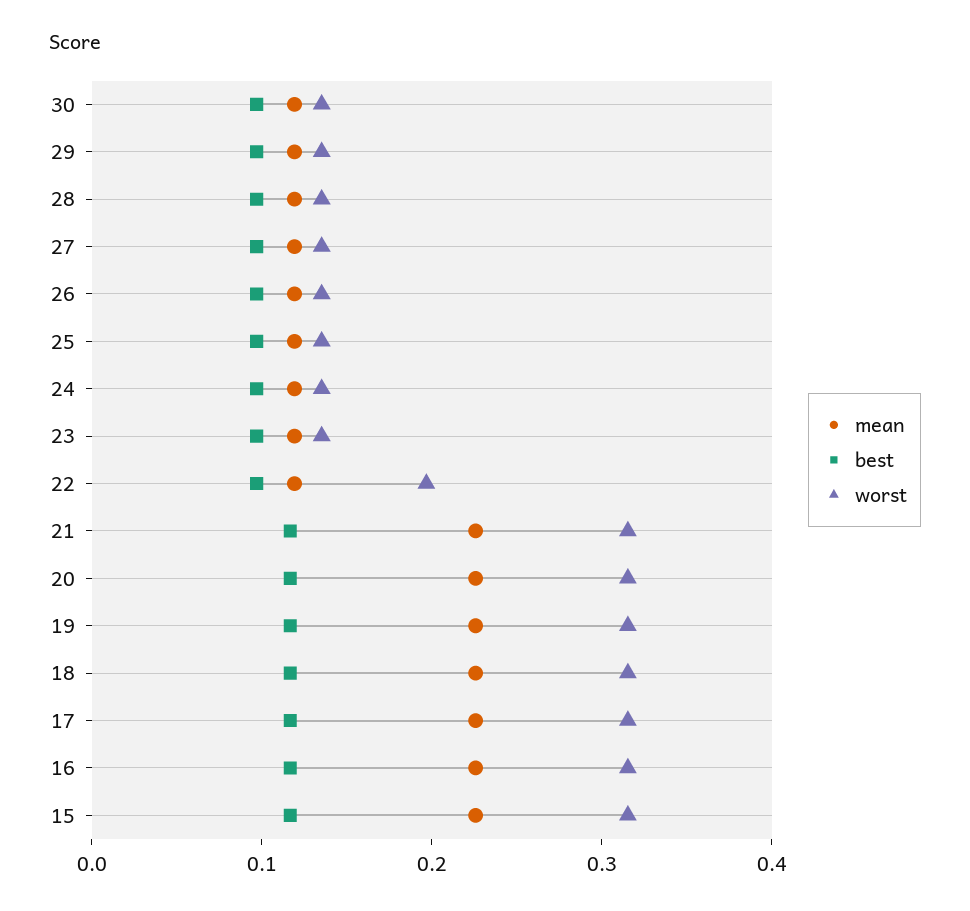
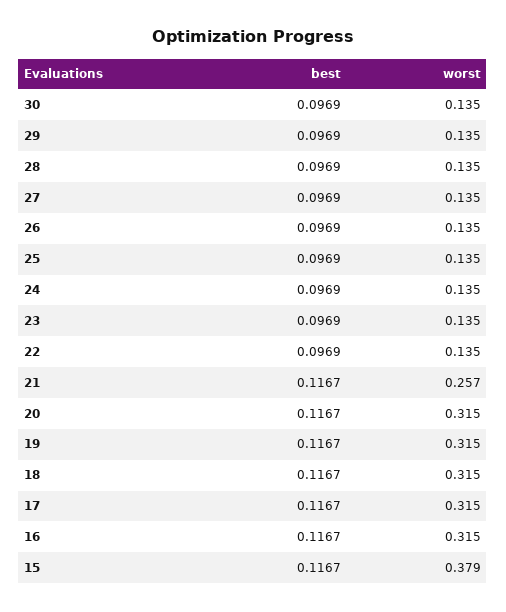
  {
-   "mean": {
-     "30": 0.12,
-     "29": 0.12,
-     "28": 0.12,
-     "27": 0.12,
-     "26": 0.12,
-     "25": 0.12,
-     "24": 0.12,
-     "23": 0.12,
-     "22": 0.12,
-     "21": 0.22,
-     "20": 0.22,
-     "19": 0.22,
-     "18": 0.22,
-     "17": 0.22,
-     "16": 0.22,
-     "15": 0.22
-   },
    "best": {
      "30": 0.0969,
      "29": 0.0969,
      "28": 0.0969,
      "27": 0.0969,
      "26": 0.0969,
      "25": 0.0969,
      "24": 0.0969,
      "23": 0.0969,
      "22": 0.0969,
      "21": 0.1167,
      "20": 0.1167,
      "19": 0.1167,
      "18": 0.1167,
      "17": 0.1167,
      "16": 0.1167,
      "15": 0.1167
    },
    "worst": {
      "30": 0.135,
      "29": 0.135,
      "28": 0.135,
      "27": 0.135,
      "26": 0.135,
      "25": 0.135,
      "24": 0.135,
      "23": 0.135,
-     "22": 0.2,
+     "22": 0.135,
-     "21": 0.32,
+     "21": 0.257,
      "20": 0.315,
      "19": 0.315,
      "18": 0.315,
      "17": 0.315,
      "16": 0.315,
-     "15": 0.32
+     "15": 0.379
    }
  }

